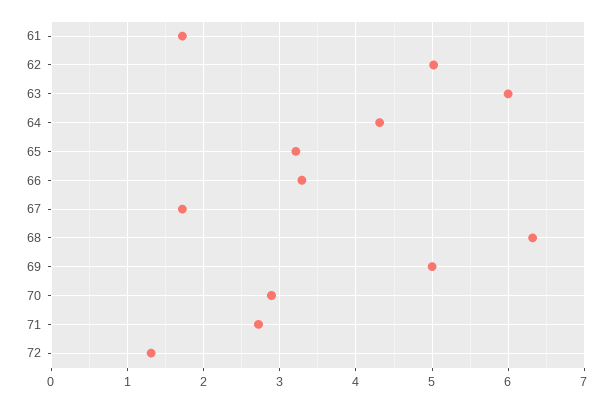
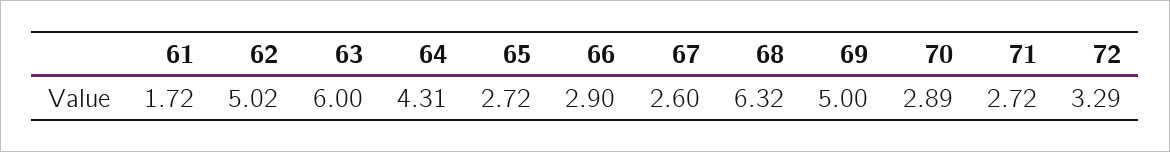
  {
    "61": 1.72,
    "62": 5.02,
    "63": 6,
    "64": 4.31,
-   "65": 3.2,
+   "65": 2.72,
-   "66": 3.3,
+   "66": 2.9,
-   "67": 1.7,
+   "67": 2.6,
    "68": 6.32,
    "69": 5,
    "70": 2.89,
    "71": 2.72,
-   "72": 1.3
+   "72": 3.29
  }

